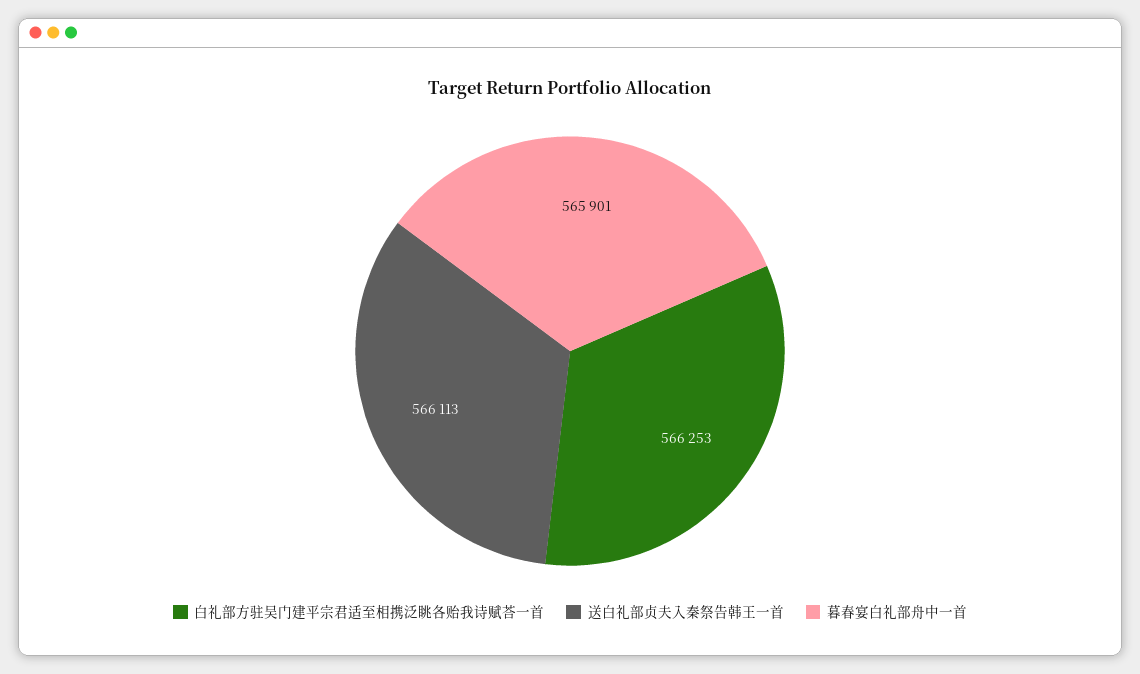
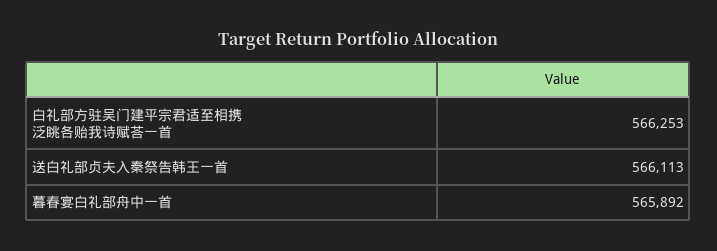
  {
    "白礼部方驻吴门建平宗君适至相携泛眺各贻我诗赋荅一首": 566253,
    "送白礼部贞夫入秦祭告韩王一首": 566113,
-   "暮春宴白礼部舟中一首": 565901
+   "暮春宴白礼部舟中一首": 565892
  }

